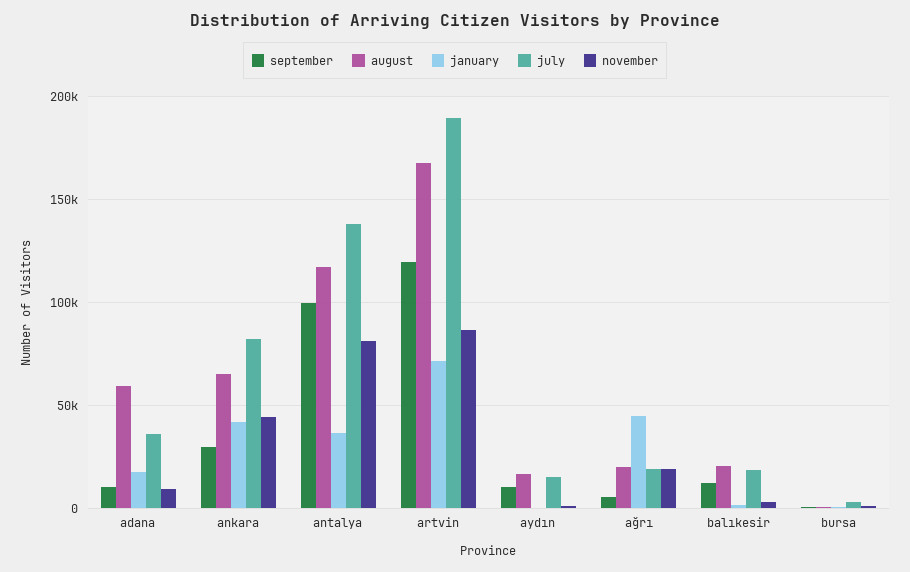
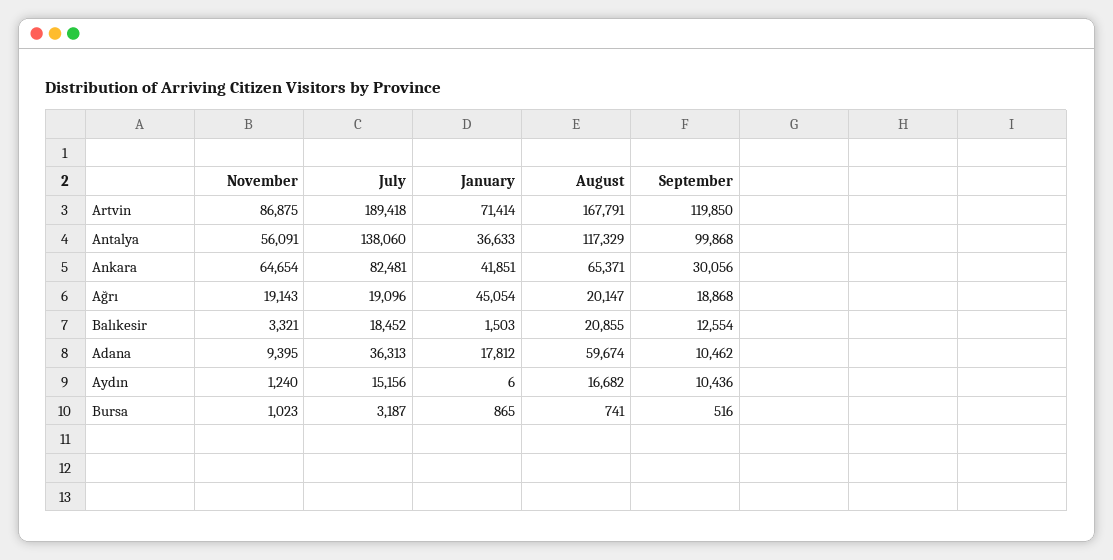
  {
    "september": {
      "adana": 10462,
      "ankara": 30056,
      "antalya": 99868,
      "artvin": 119850,
      "aydın": 10436,
-     "ağrı": 5000,
+     "ağrı": 18868,
      "balıkesir": 12554,
      "bursa": 516
    },
    "august": {
      "adana": 59674,
      "ankara": 65371,
      "antalya": 117329,
      "artvin": 167791,
      "aydın": 16682,
      "ağrı": 20147,
      "balıkesir": 20855,
      "bursa": 741
    },
    "january": {
      "adana": 17812,
      "ankara": 41851,
      "antalya": 36633,
      "artvin": 71414,
      "aydın": 6,
      "ağrı": 45054,
      "balıkesir": 1503,
      "bursa": 865
    },
    "july": {
      "adana": 36313,
      "ankara": 82481,
      "antalya": 138060,
      "artvin": 189418,
      "aydın": 15156,
      "ağrı": 19096,
      "balıkesir": 18452,
      "bursa": 3187
    },
    "november": {
      "adana": 9395,
-     "ankara": 45000,
+     "ankara": 64654,
-     "antalya": 80000,
+     "antalya": 56091,
      "artvin": 86875,
      "aydın": 1240,
      "ağrı": 19143,
      "balıkesir": 3321,
      "bursa": 1023
    }
  }

